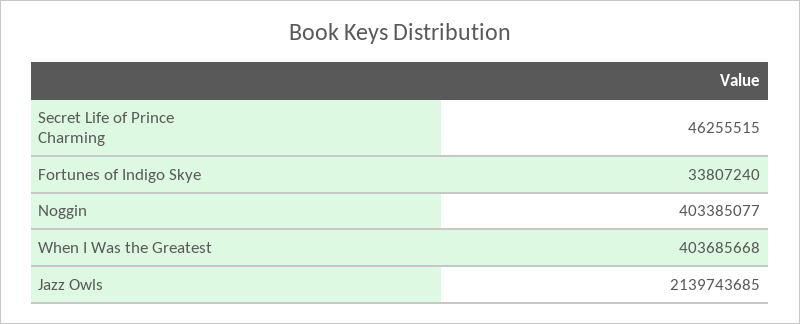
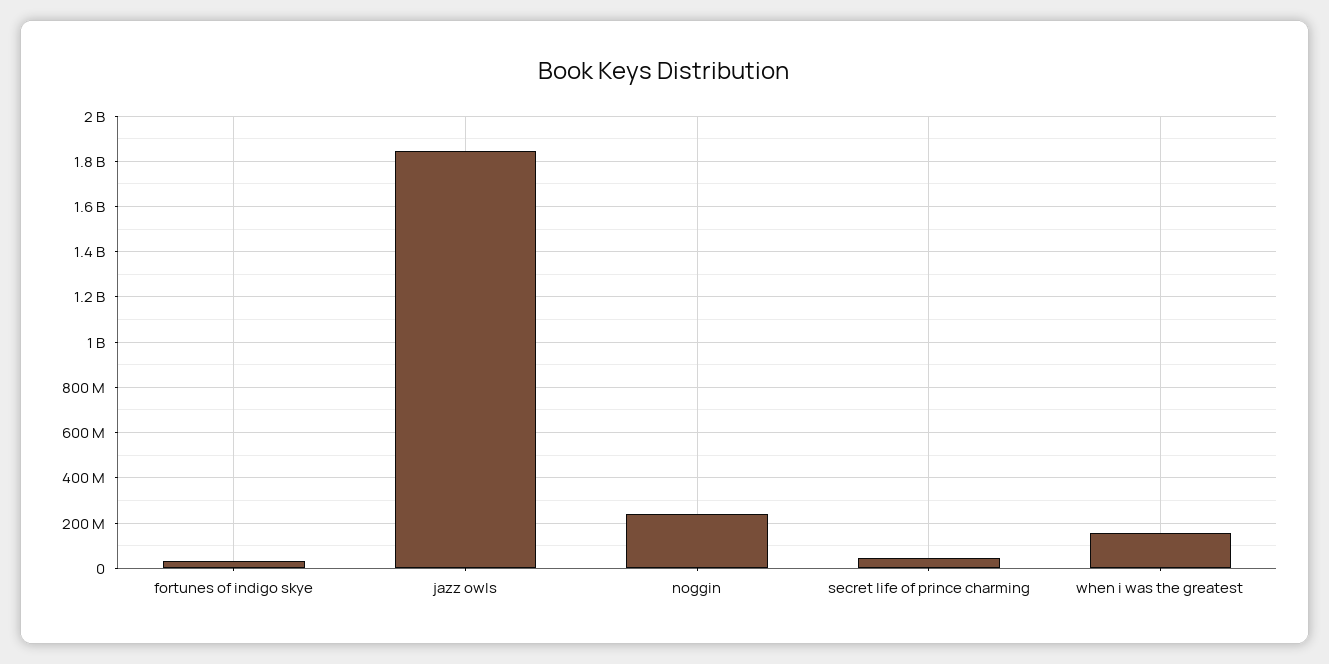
  {
    "Secret Life of Prince Charming": 46255515,
    "Fortunes of Indigo Skye": 33807240,
-   "Noggin": 403385077,
+   "Noggin": 250000000,
-   "When I Was the Greatest": 403685668,
+   "When I Was the Greatest": 150000000,
-   "Jazz Owls": 2139743685
+   "Jazz Owls": 1850000000
  }

